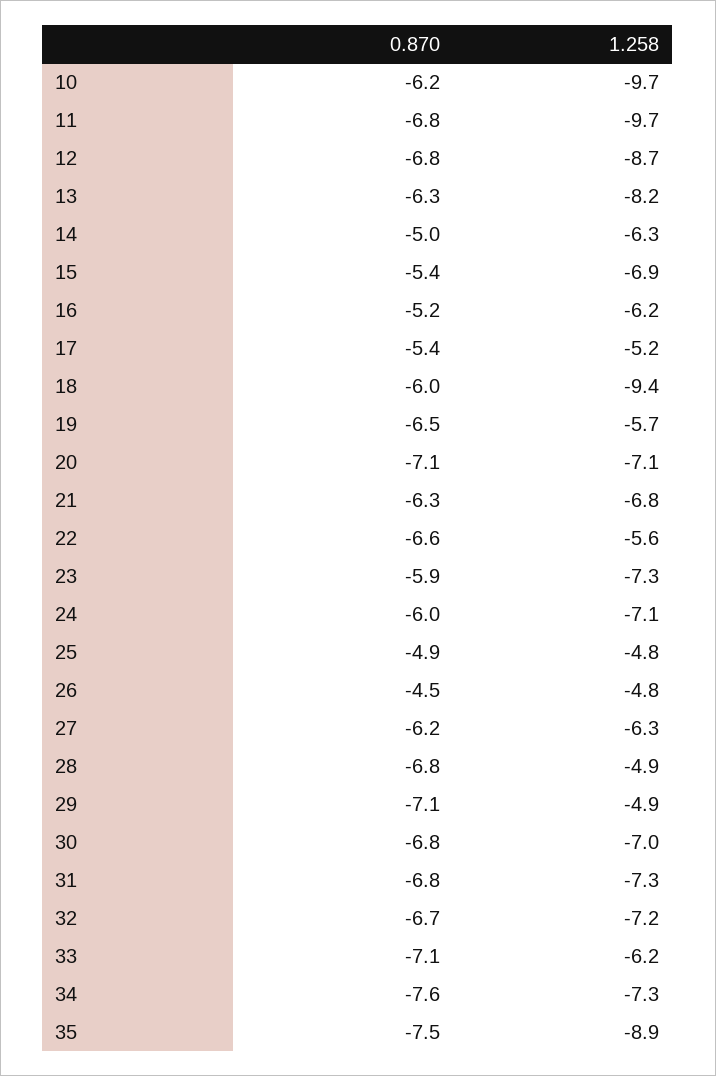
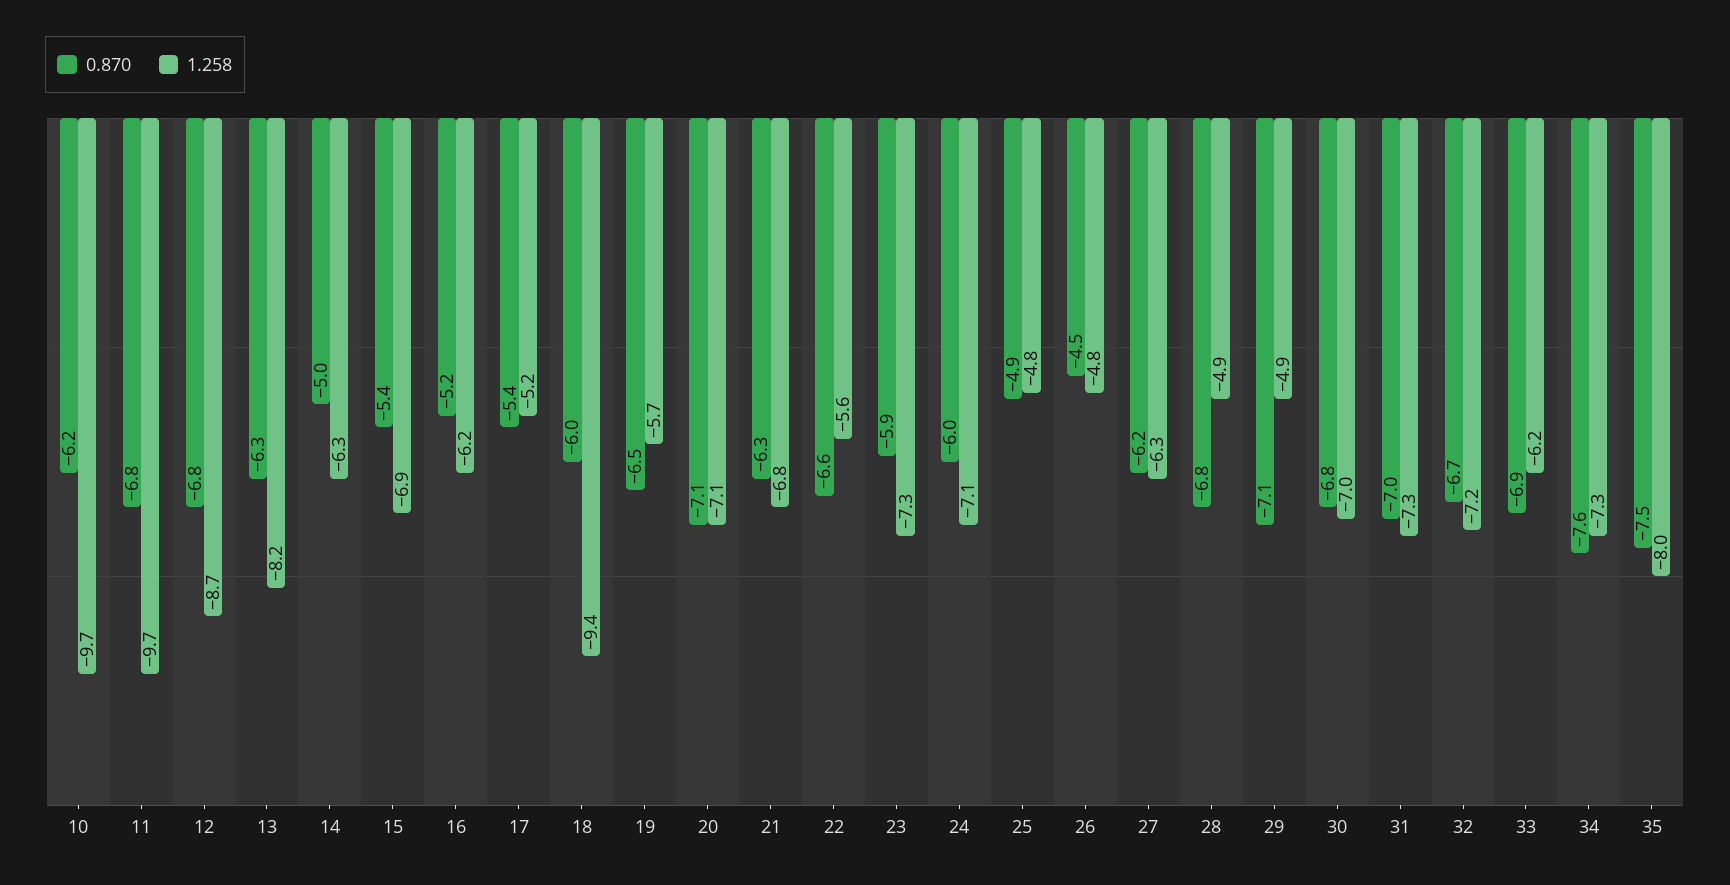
  {
    "0.870": {
      "10": -6.2,
      "11": -6.8,
      "12": -6.8,
      "13": -6.3,
      "14": -5,
      "15": -5.4,
      "16": -5.2,
      "17": -5.4,
      "18": -6,
      "19": -6.5,
      "20": -7.1,
      "21": -6.3,
      "22": -6.6,
      "23": -5.9,
      "24": -6,
      "25": -4.9,
      "26": -4.5,
      "27": -6.2,
      "28": -6.8,
      "29": -7.1,
      "30": -6.8,
-     "31": -6.8,
+     "31": -7,
      "32": -6.7,
-     "33": -7.1,
+     "33": -6.9,
      "34": -7.6,
      "35": -7.5
    },
    "1.258": {
      "10": -9.7,
      "11": -9.7,
      "12": -8.7,
      "13": -8.2,
      "14": -6.3,
      "15": -6.9,
      "16": -6.2,
      "17": -5.2,
      "18": -9.4,
      "19": -5.7,
      "20": -7.1,
      "21": -6.8,
      "22": -5.6,
      "23": -7.3,
      "24": -7.1,
      "25": -4.8,
      "26": -4.8,
      "27": -6.3,
      "28": -4.9,
      "29": -4.9,
      "30": -7,
      "31": -7.3,
      "32": -7.2,
      "33": -6.2,
      "34": -7.3,
-     "35": -8.9
+     "35": -8
    }
  }

